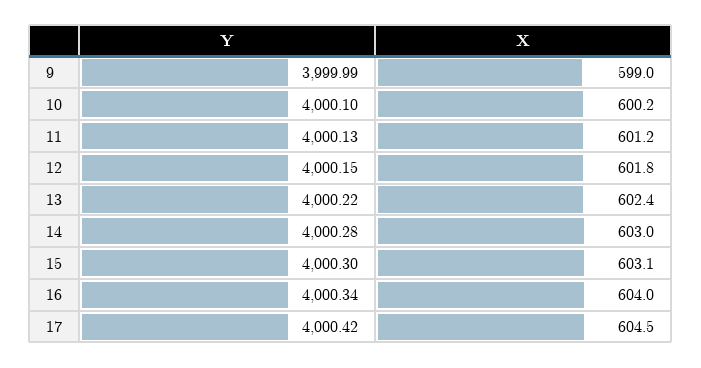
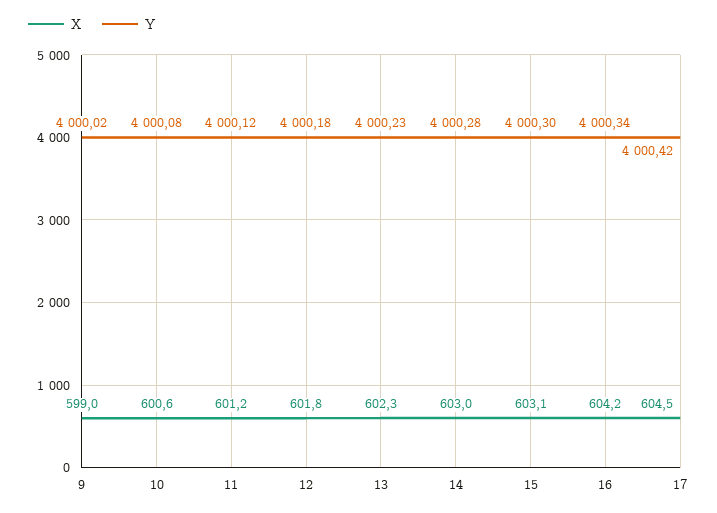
  {
    "Y": {
-     "9": 3999.99,
+     "9": 4000.02,
-     "10": 4000.1,
+     "10": 4000.08,
-     "11": 4000.13,
+     "11": 4000.12,
-     "12": 4000.15,
+     "12": 4000.18,
-     "13": 4000.22,
+     "13": 4000.23,
      "14": 4000.28,
      "15": 4000.3,
      "16": 4000.34,
      "17": 4000.42
    },
    "X": {
      "9": 599,
-     "10": 600.2,
+     "10": 600.6,
      "11": 601.2,
      "12": 601.8,
-     "13": 602.4,
+     "13": 602.3,
      "14": 603,
      "15": 603.1,
-     "16": 604,
+     "16": 604.2,
      "17": 604.5
    }
  }

